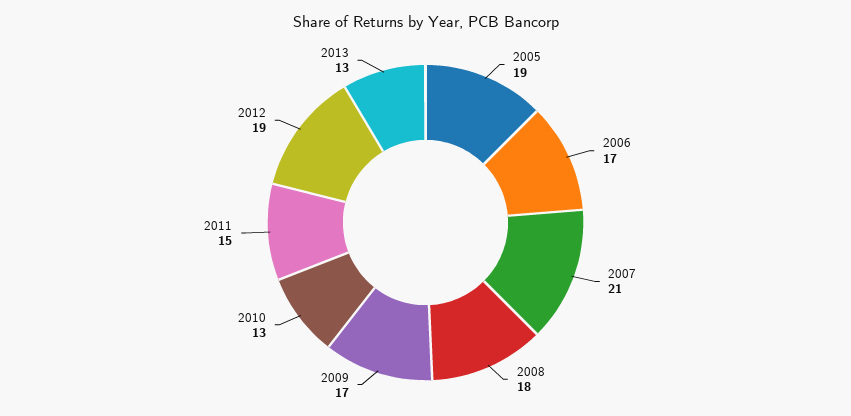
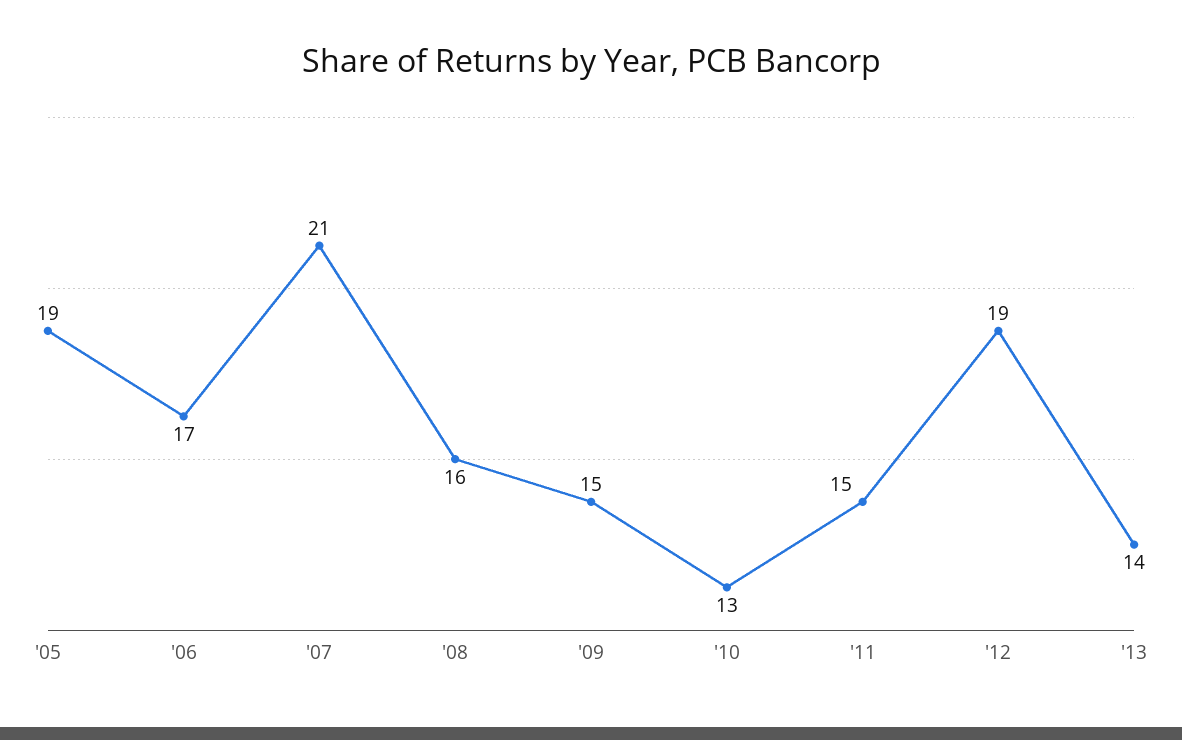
  {
    "2005": 19,
    "2006": 17,
    "2007": 21,
-   "2008": 18,
+   "2008": 16,
-   "2009": 17,
+   "2009": 15,
    "2010": 13,
    "2011": 15,
    "2012": 19,
-   "2013": 13
+   "2013": 14
  }

